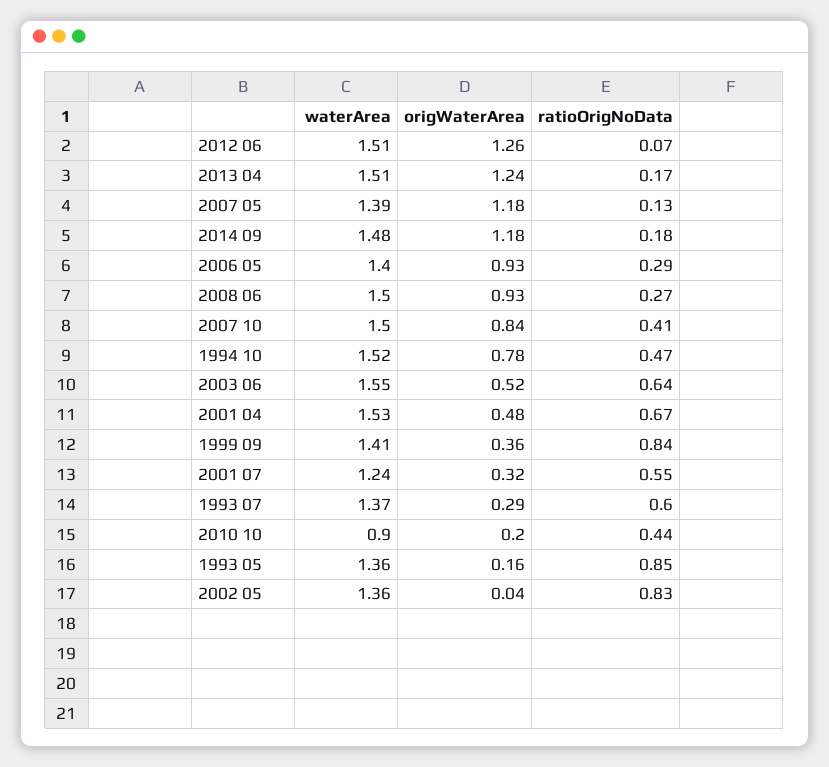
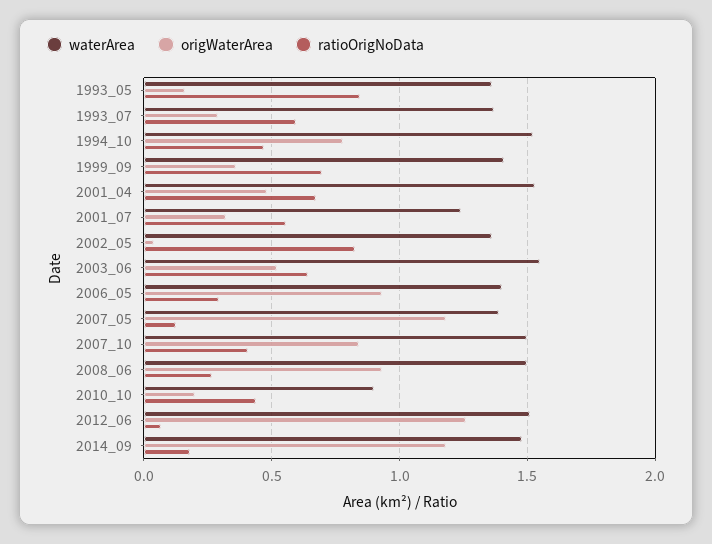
  {
    "waterArea": {
      "2012 06": 1.51,
-     "2013 04": 1.51,
      "2007 05": 1.39,
      "2014 09": 1.48,
      "2006 05": 1.4,
      "2008 06": 1.5,
      "2007 10": 1.5,
      "1994 10": 1.52,
      "2003 06": 1.55,
      "2001 04": 1.53,
      "1999 09": 1.41,
      "2001 07": 1.24,
      "1993 07": 1.37,
      "2010 10": 0.9,
      "1993 05": 1.36,
      "2002 05": 1.36
    },
    "origWaterArea": {
      "2012 06": 1.26,
-     "2013 04": 1.24,
      "2007 05": 1.18,
      "2014 09": 1.18,
      "2006 05": 0.93,
      "2008 06": 0.93,
      "2007 10": 0.84,
      "1994 10": 0.78,
      "2003 06": 0.52,
      "2001 04": 0.48,
      "1999 09": 0.36,
      "2001 07": 0.32,
      "1993 07": 0.29,
      "2010 10": 0.2,
      "1993 05": 0.16,
      "2002 05": 0.04
    },
    "ratioOrigNoData": {
      "2012 06": 0.07,
-     "2013 04": 0.17,
      "2007 05": 0.13,
      "2014 09": 0.18,
      "2006 05": 0.29,
      "2008 06": 0.27,
      "2007 10": 0.41,
      "1994 10": 0.47,
      "2003 06": 0.64,
      "2001 04": 0.67,
-     "1999 09": 0.84,
+     "1999 09": 0.7,
      "2001 07": 0.55,
      "1993 07": 0.6,
      "2010 10": 0.44,
      "1993 05": 0.85,
      "2002 05": 0.83
    }
  }

